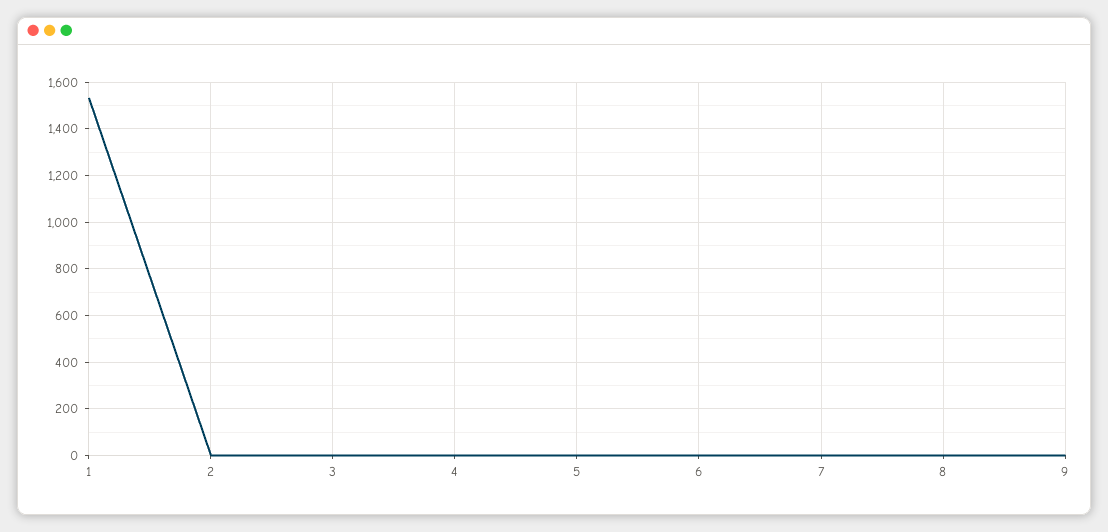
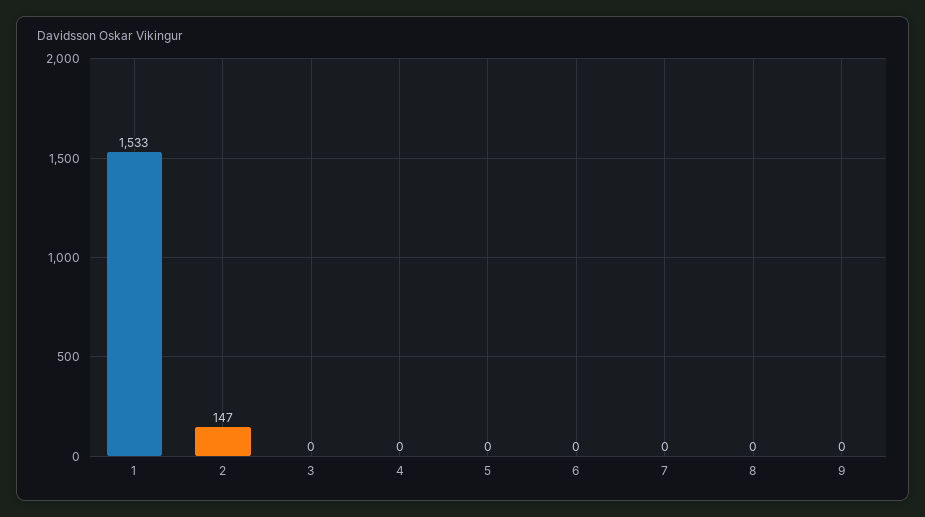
  {
    "1": 1533,
-   "2": 0,
+   "2": 147,
    "3": 0,
    "4": 0,
    "5": 0,
    "6": 0,
    "7": 0,
    "8": 0,
    "9": 0
  }

